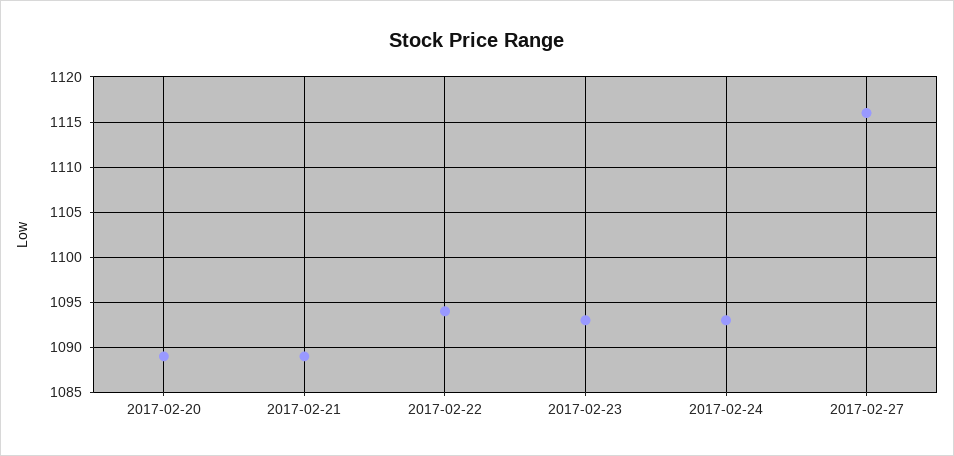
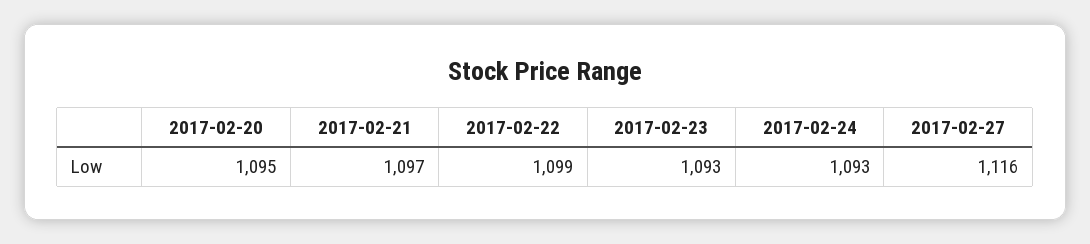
  {
-   "2017-02-20": 1089,
+   "2017-02-20": 1095,
-   "2017-02-21": 1089,
+   "2017-02-21": 1097,
-   "2017-02-22": 1094,
+   "2017-02-22": 1099,
    "2017-02-23": 1093,
    "2017-02-24": 1093,
    "2017-02-27": 1116
  }

